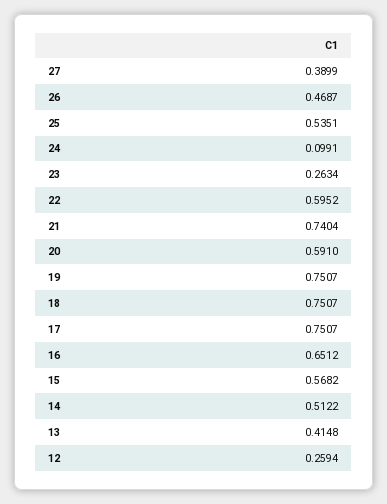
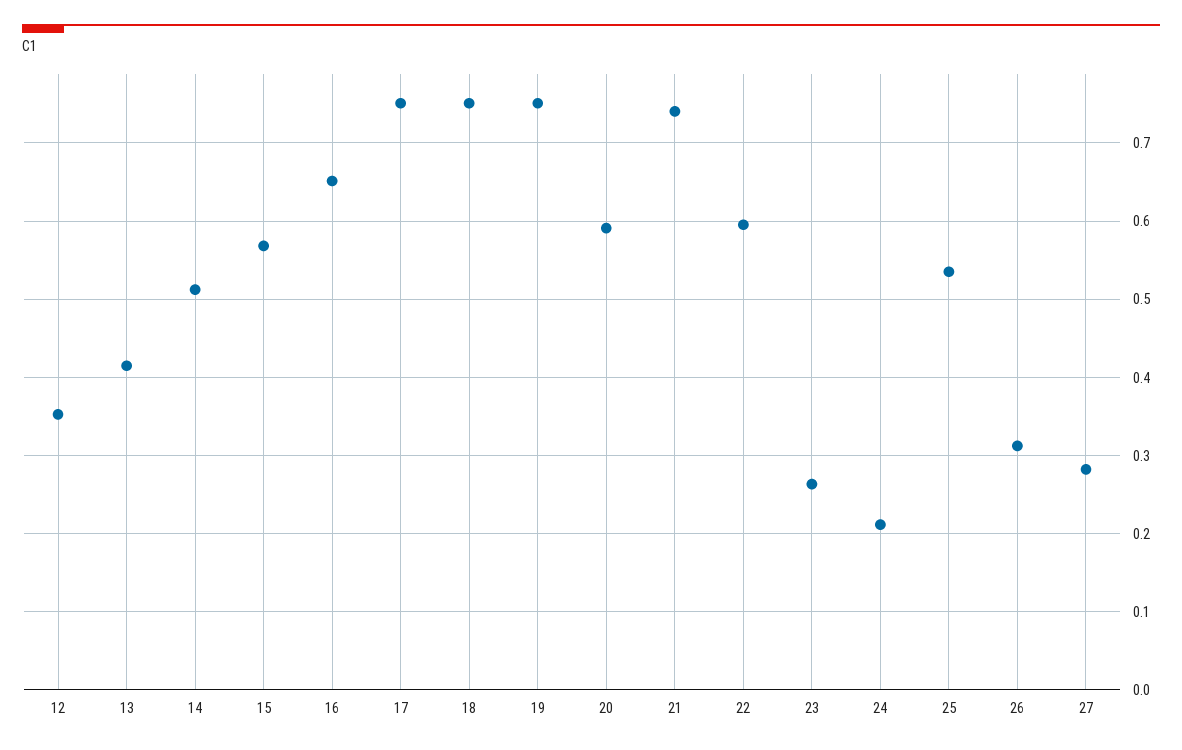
  {
-   "27": 0.3899,
+   "27": 0.28,
-   "26": 0.4687,
+   "26": 0.31,
    "25": 0.5351,
-   "24": 0.0991,
+   "24": 0.21,
    "23": 0.2634,
    "22": 0.5952,
    "21": 0.7404,
    "20": 0.591,
    "19": 0.7507,
    "18": 0.7507,
    "17": 0.7507,
    "16": 0.6512,
    "15": 0.5682,
    "14": 0.5122,
    "13": 0.4148,
-   "12": 0.2594
+   "12": 0.35
  }

